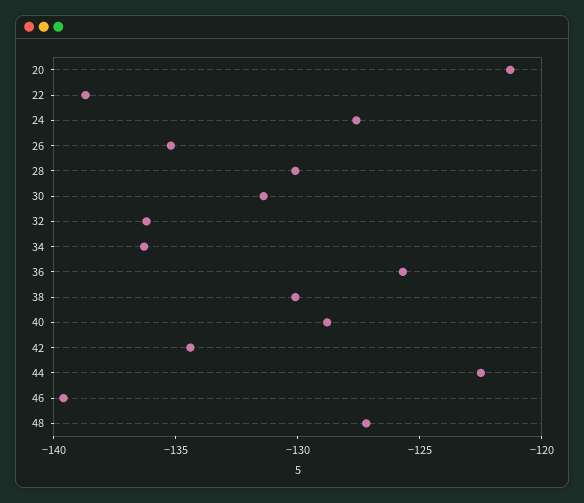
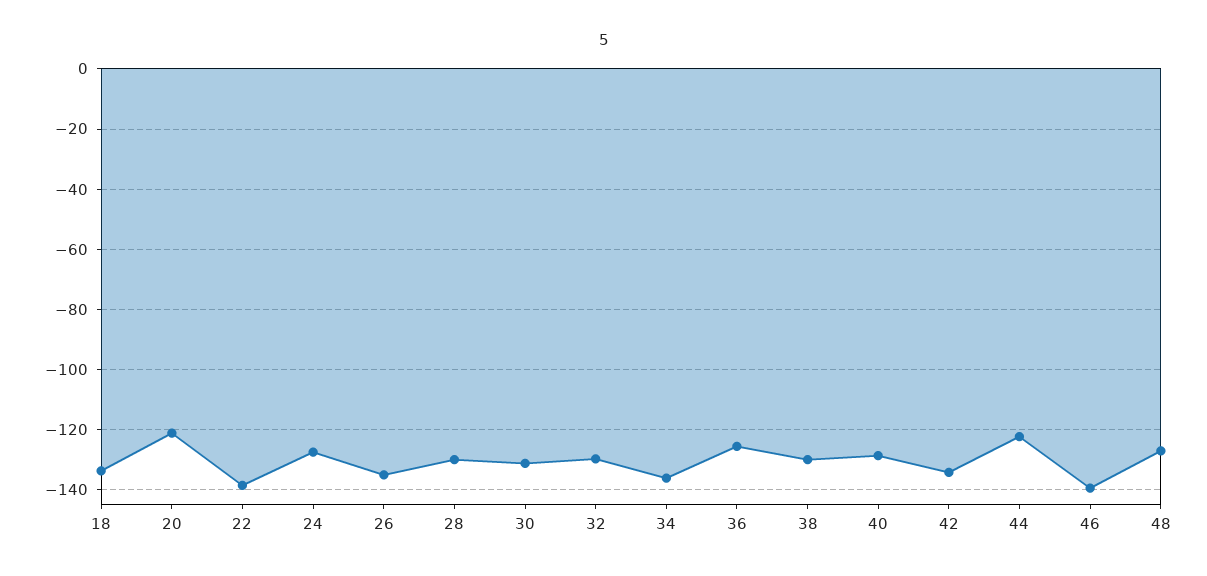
  {
    "20": -121,
    "22": -139,
    "24": -128,
    "26": -135,
    "28": -130,
    "30": -131,
-   "32": -136,
+   "32": -130,
    "34": -136,
    "36": -126,
    "38": -130,
    "40": -129,
    "42": -134,
    "44": -123,
    "46": -140,
-   "48": -127
+   "48": -127,
+   "18": -134
  }

